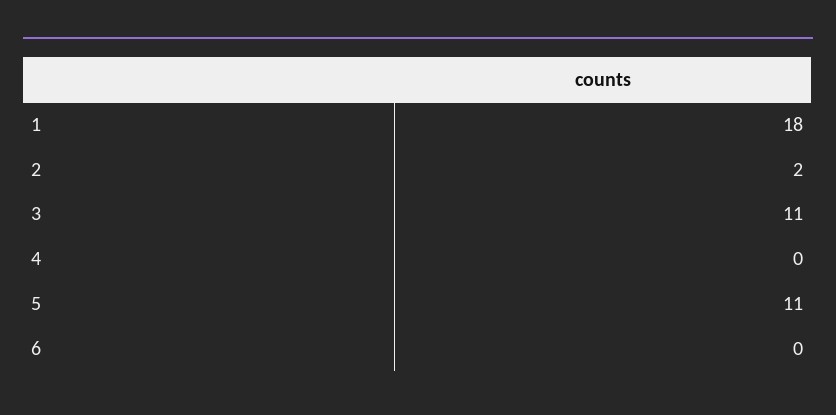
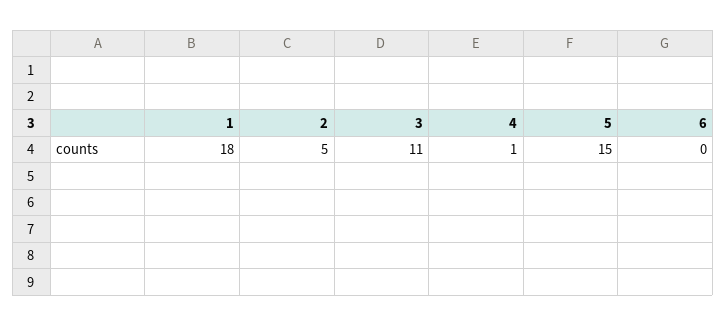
  {
    "1": 18,
-   "2": 2,
+   "2": 5,
    "3": 11,
-   "4": 0,
+   "4": 1,
-   "5": 11,
+   "5": 15,
    "6": 0
  }

